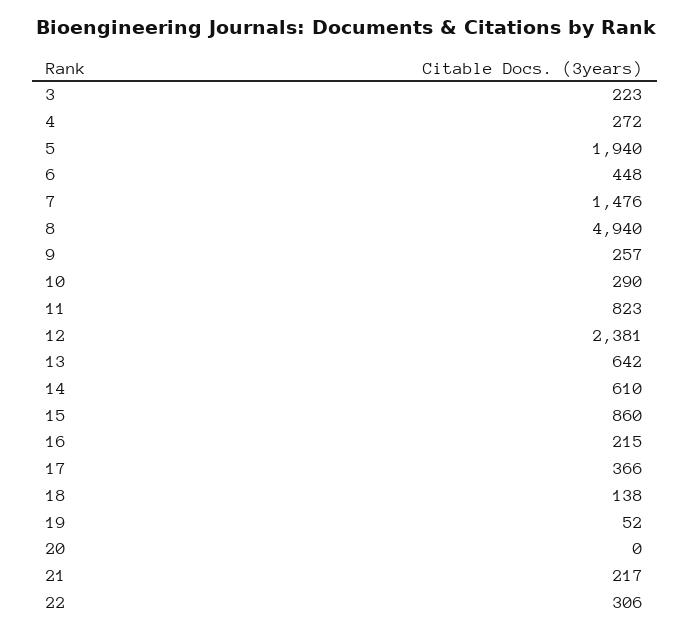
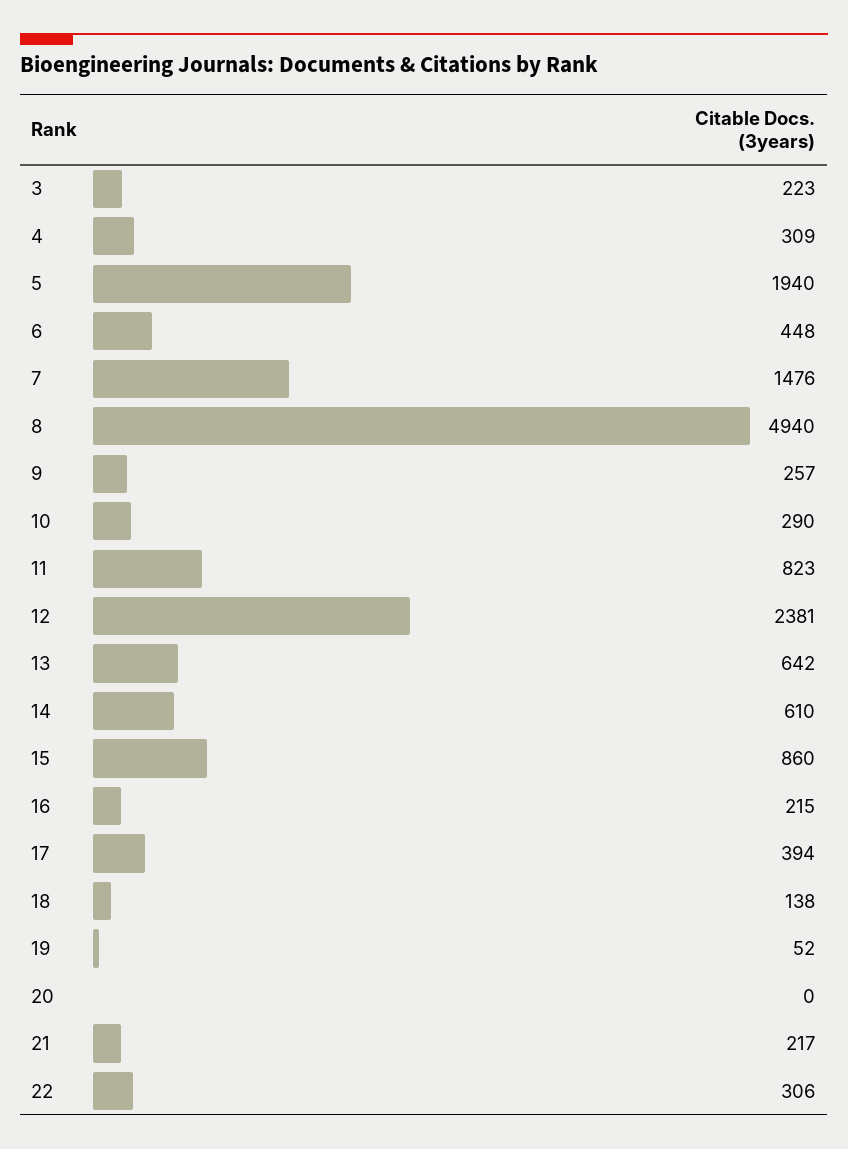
  {
    "3": 223,
-   "4": 272,
+   "4": 309,
    "5": 1940,
    "6": 448,
    "7": 1476,
    "8": 4940,
    "9": 257,
    "10": 290,
    "11": 823,
    "12": 2381,
    "13": 642,
    "14": 610,
    "15": 860,
    "16": 215,
-   "17": 366,
+   "17": 394,
    "18": 138,
    "19": 52,
    "20": 0,
    "21": 217,
    "22": 306
  }

